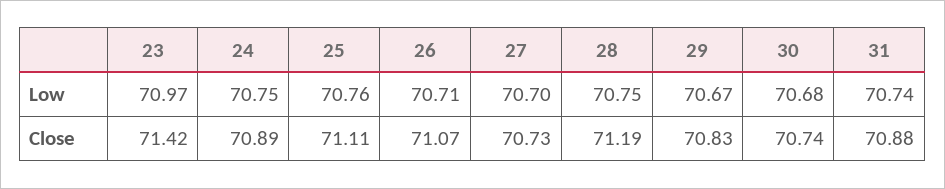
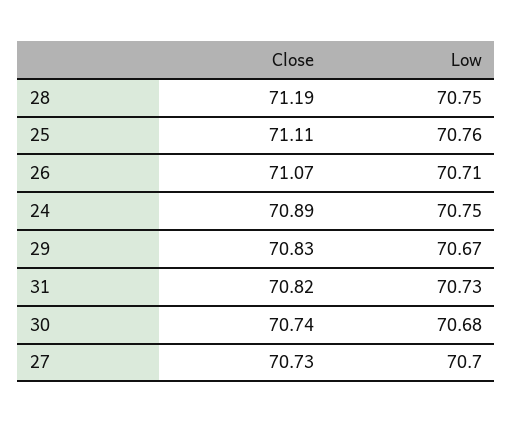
  {
-   "23": {
-     "Low": 70.97,
-     "Close": 71.42
-   },
    "24": {
      "Low": 70.75,
      "Close": 70.89
    },
    "25": {
      "Low": 70.76,
      "Close": 71.11
    },
    "26": {
      "Low": 70.71,
      "Close": 71.07
    },
    "27": {
      "Low": 70.7,
      "Close": 70.73
    },
    "28": {
      "Low": 70.75,
      "Close": 71.19
    },
    "29": {
      "Low": 70.67,
      "Close": 70.83
    },
    "30": {
      "Low": 70.68,
      "Close": 70.74
    },
    "31": {
-     "Low": 70.74,
+     "Low": 70.73,
-     "Close": 70.88
+     "Close": 70.82
    }
  }

